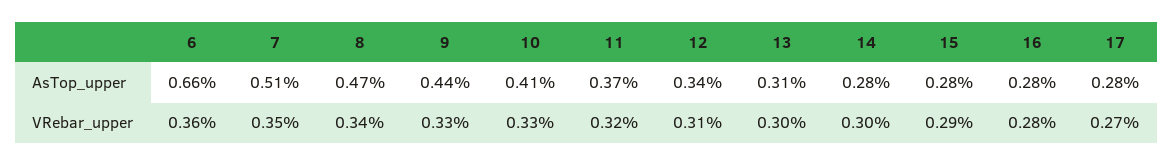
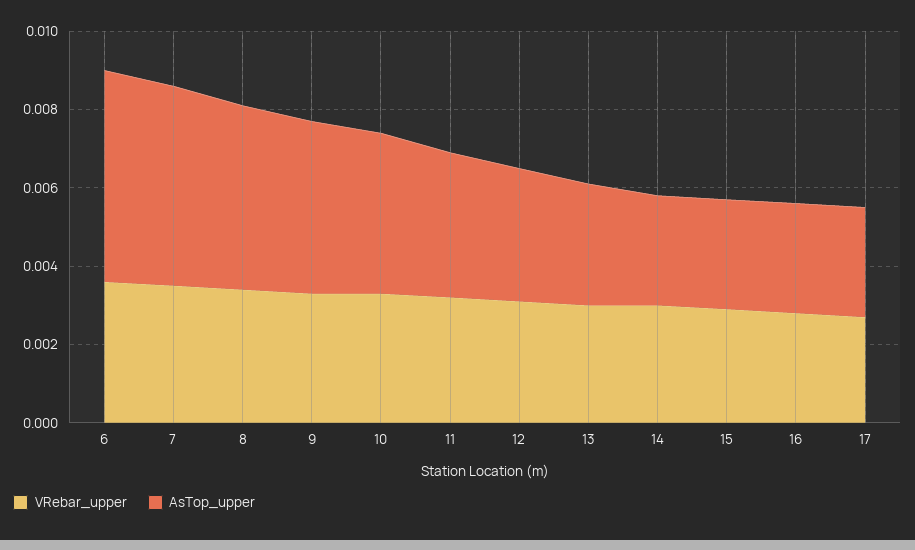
  {
    "AsTop_upper": {
-     "6": 0.0066,
+     "6": 0.0055,
      "7": 0.0051,
      "8": 0.0047,
      "9": 0.0044,
      "10": 0.0041,
      "11": 0.0037,
      "12": 0.0034,
      "13": 0.0031,
      "14": 0.0028,
      "15": 0.0028,
      "16": 0.0028,
      "17": 0.0028
    },
    "VRebar_upper": {
      "6": 0.0036,
      "7": 0.0035,
      "8": 0.0034,
      "9": 0.0033,
      "10": 0.0033,
      "11": 0.0032,
      "12": 0.0031,
      "13": 0.003,
      "14": 0.003,
      "15": 0.0029,
      "16": 0.0028,
      "17": 0.0027
    }
  }

